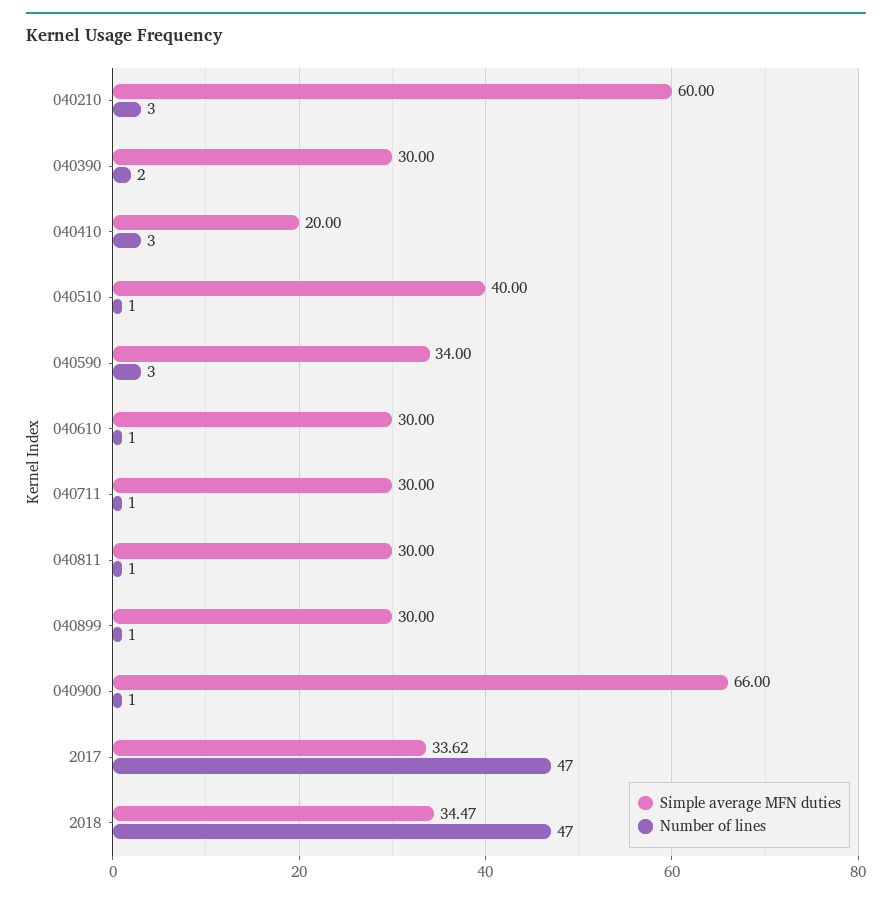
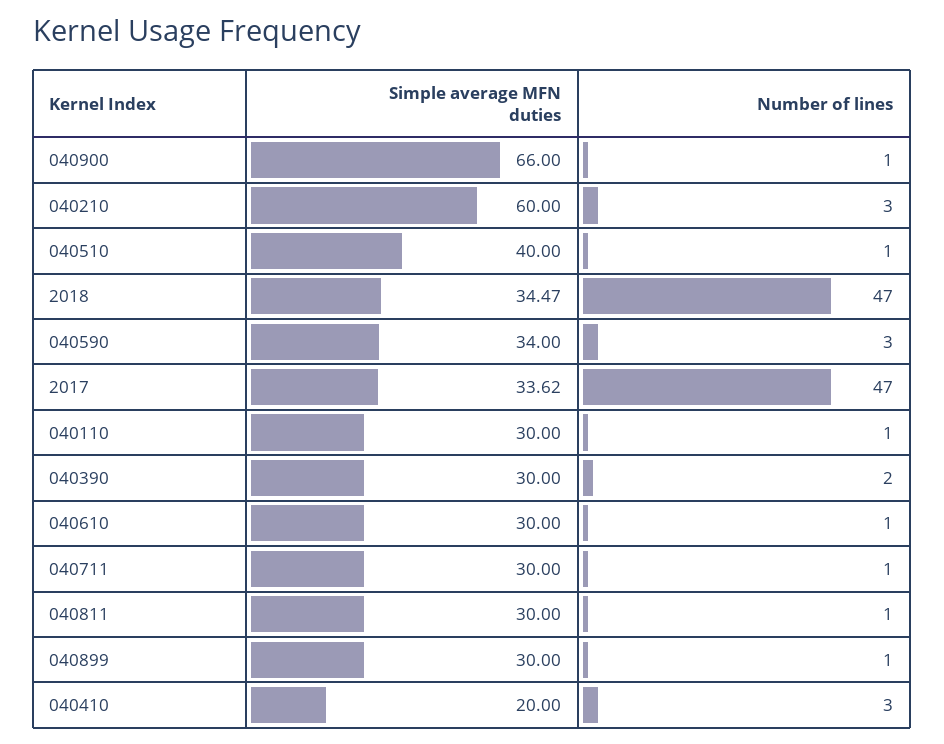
  {
    "Simple average MFN duties": {
      "040210": 60,
      "040390": 30,
      "040410": 20,
      "040510": 40,
      "040590": 34,
      "040610": 30,
      "040711": 30,
      "040811": 30,
      "040899": 30,
      "040900": 66,
      "2017": 33.62,
-     "2018": 34.47
+     "2018": 34.47,
+     "040110": 30
    },
    "Number of lines": {
      "040210": 3,
      "040390": 2,
      "040410": 3,
      "040510": 1,
      "040590": 3,
      "040610": 1,
      "040711": 1,
      "040811": 1,
      "040899": 1,
      "040900": 1,
      "2017": 47,
-     "2018": 47
+     "2018": 47,
+     "040110": 1
    }
  }

